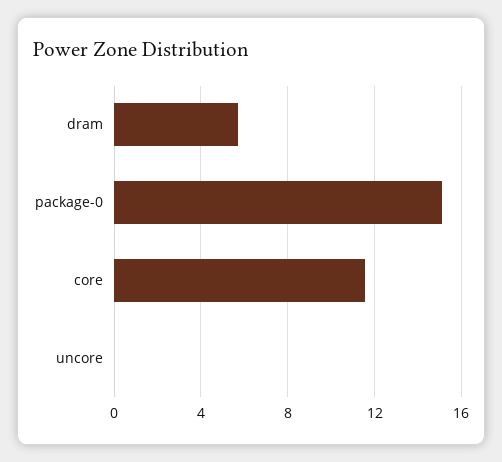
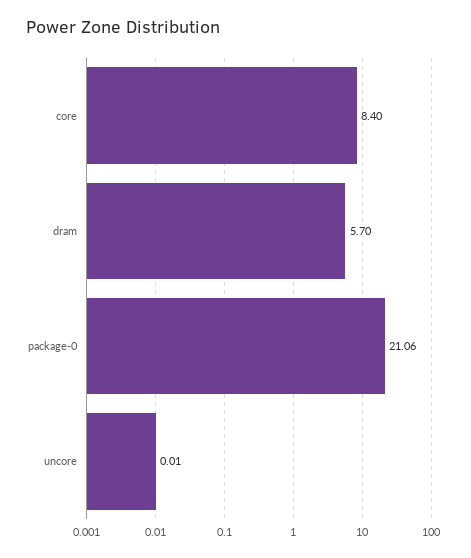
  {
    "dram": 5.7,
-   "package-0": 15,
+   "package-0": 21.06,
-   "core": 11.5,
+   "core": 8.4,
    "uncore": 0.01
  }

